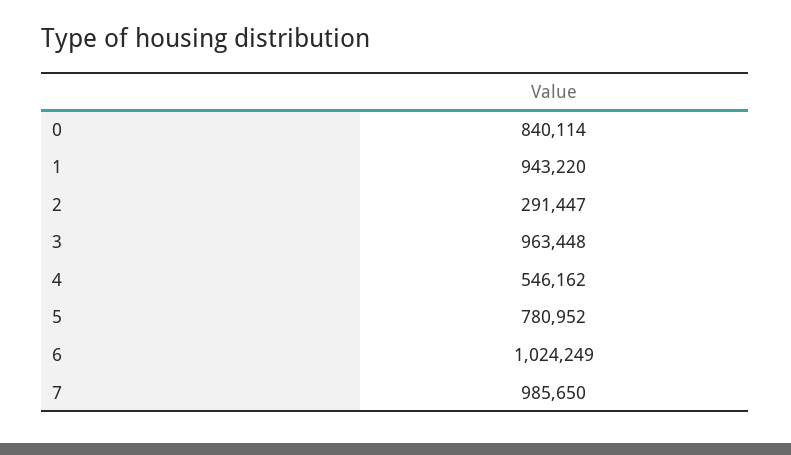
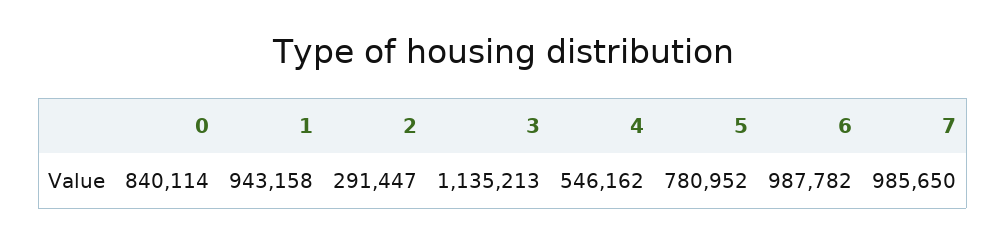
  {
    "0": 840114,
-   "1": 943220,
+   "1": 943158,
    "2": 291447,
-   "3": 963448,
+   "3": 1135213,
    "4": 546162,
    "5": 780952,
-   "6": 1024249,
+   "6": 987782,
    "7": 985650
  }

